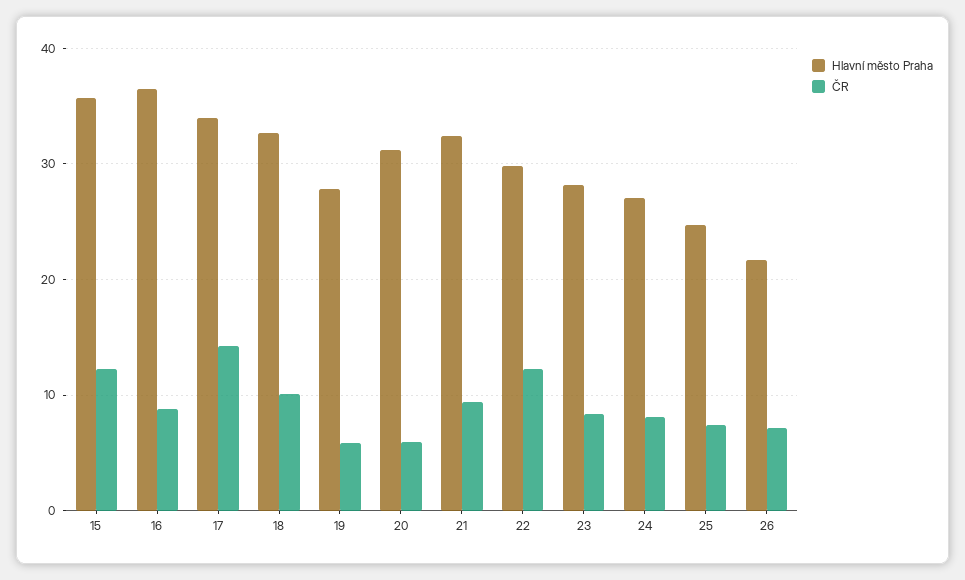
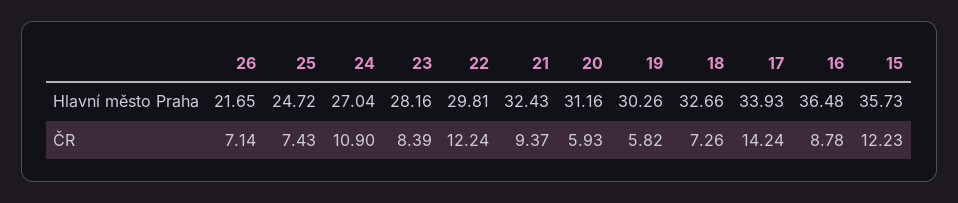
  {
    "Hlavní město Praha": {
      "15": 35.73,
      "16": 36.48,
      "17": 33.93,
      "18": 32.66,
-     "19": 28,
+     "19": 30.26,
      "20": 31.16,
      "21": 32.43,
      "22": 29.81,
      "23": 28.16,
      "24": 27.04,
      "25": 24.72,
      "26": 21.65
    },
    "ČR": {
      "15": 12.23,
      "16": 8.78,
      "17": 14.24,
-     "18": 10,
+     "18": 7.26,
      "19": 5.82,
      "20": 5.93,
      "21": 9.37,
      "22": 12.24,
      "23": 8.39,
-     "24": 8,
+     "24": 10.9,
      "25": 7.43,
      "26": 7.14
    }
  }

